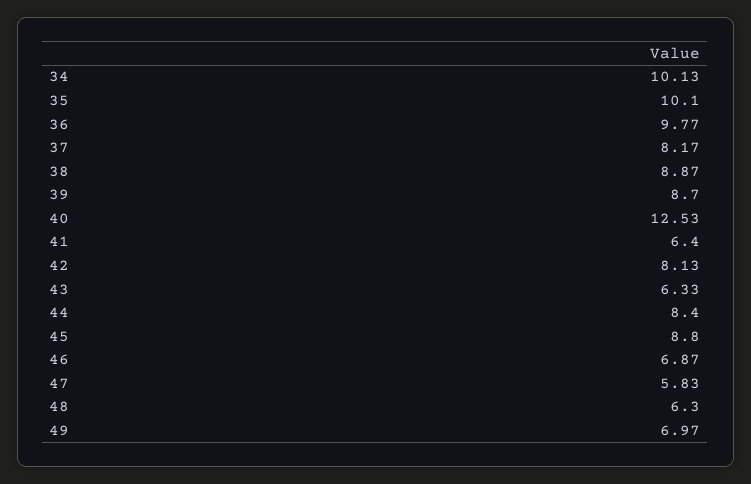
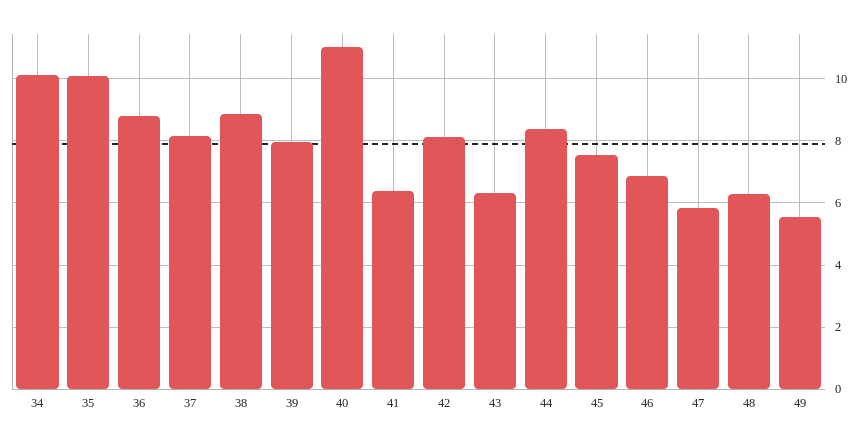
  {
    "34": 10.13,
    "35": 10.1,
-   "36": 9.77,
+   "36": 8.8,
    "37": 8.17,
    "38": 8.87,
-   "39": 8.7,
+   "39": 8,
-   "40": 12.53,
+   "40": 11,
    "41": 6.4,
    "42": 8.13,
    "43": 6.33,
    "44": 8.4,
-   "45": 8.8,
+   "45": 7.6,
    "46": 6.87,
    "47": 5.83,
    "48": 6.3,
-   "49": 6.97
+   "49": 5.6
  }

